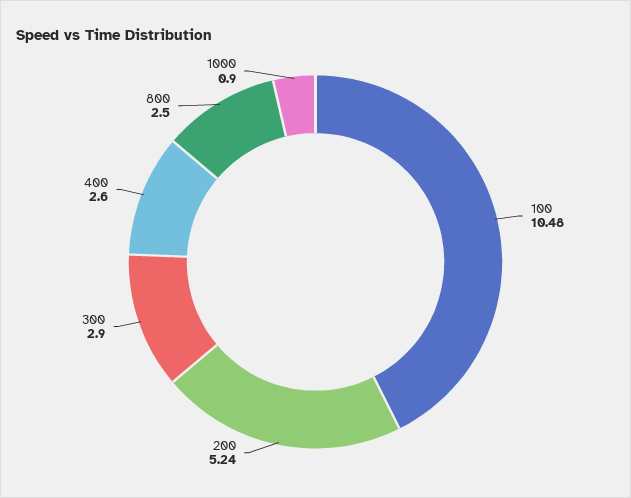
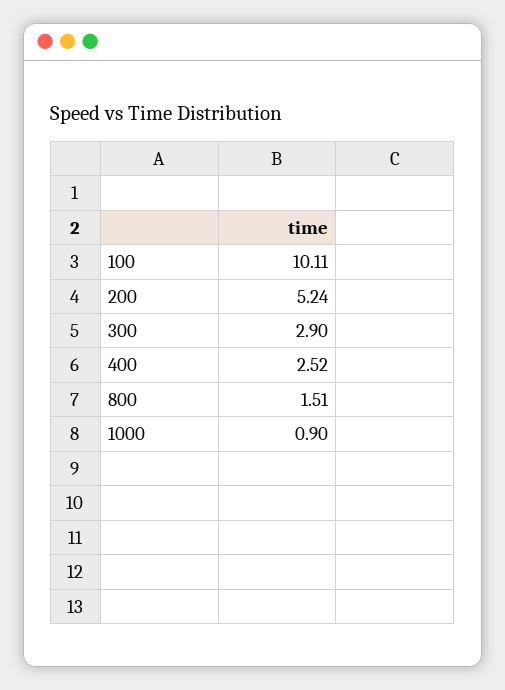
  {
-   "100": 10.48,
+   "100": 10.11,
    "200": 5.24,
    "300": 2.9,
-   "400": 2.6,
+   "400": 2.52,
-   "800": 2.5,
+   "800": 1.51,
    "1000": 0.9
  }

